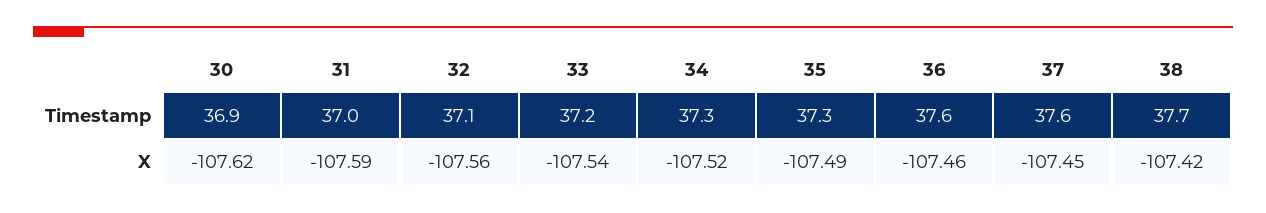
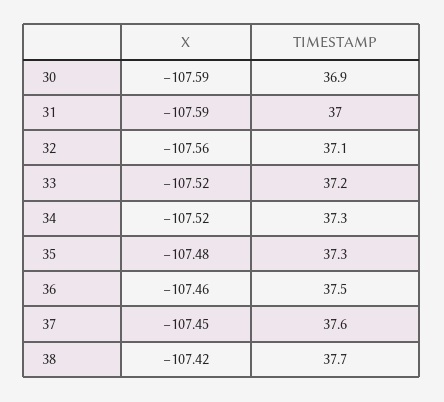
  {
    "30": {
      "Timestamp": 36.9,
-     "X": -107.62
+     "X": -107.59
    },
    "31": {
      "Timestamp": 37,
      "X": -107.59
    },
    "32": {
      "Timestamp": 37.1,
      "X": -107.56
    },
    "33": {
      "Timestamp": 37.2,
-     "X": -107.54
+     "X": -107.52
    },
    "34": {
      "Timestamp": 37.3,
      "X": -107.52
    },
    "35": {
      "Timestamp": 37.3,
-     "X": -107.49
+     "X": -107.48
    },
    "36": {
-     "Timestamp": 37.6,
+     "Timestamp": 37.5,
      "X": -107.46
    },
    "37": {
      "Timestamp": 37.6,
      "X": -107.45
    },
    "38": {
      "Timestamp": 37.7,
      "X": -107.42
    }
  }

